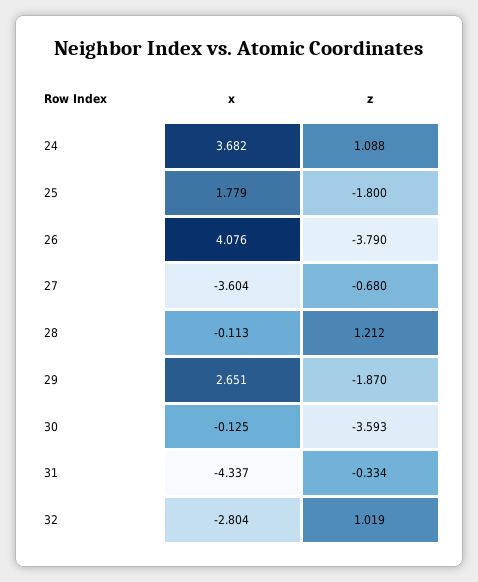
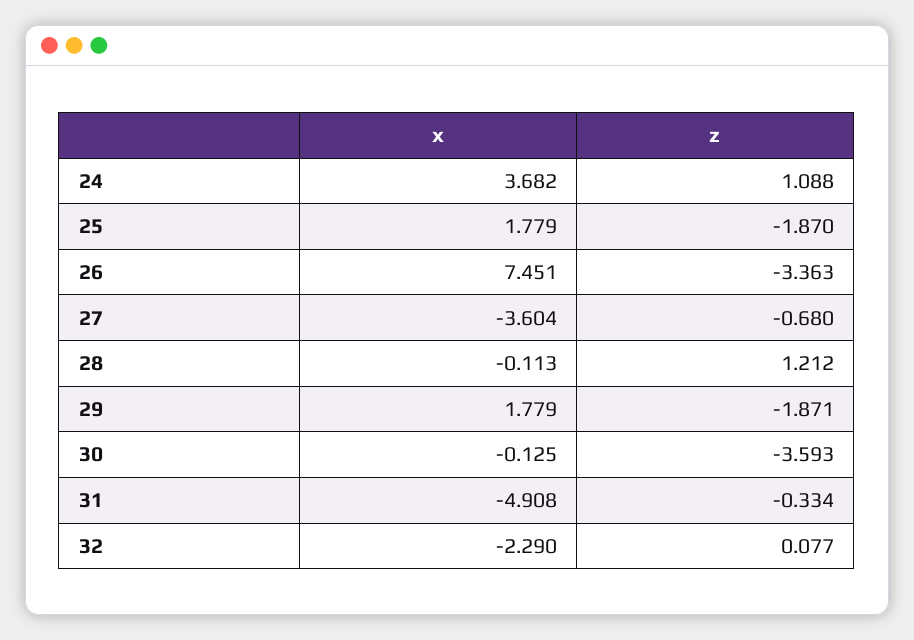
  {
    "x": {
      "24": 3.682,
      "25": 1.779,
-     "26": 4.076,
+     "26": 7.451,
      "27": -3.604,
      "28": -0.113,
-     "29": 2.651,
+     "29": 1.779,
      "30": -0.125,
-     "31": -4.337,
+     "31": -4.908,
-     "32": -2.804
+     "32": -2.29
    },
    "z": {
      "24": 1.088,
-     "25": -1.8,
+     "25": -1.87,
-     "26": -3.79,
+     "26": -3.363,
      "27": -0.68,
      "28": 1.212,
-     "29": -1.87,
+     "29": -1.871,
      "30": -3.593,
      "31": -0.334,
-     "32": 1.019
+     "32": 0.077
    }
  }

